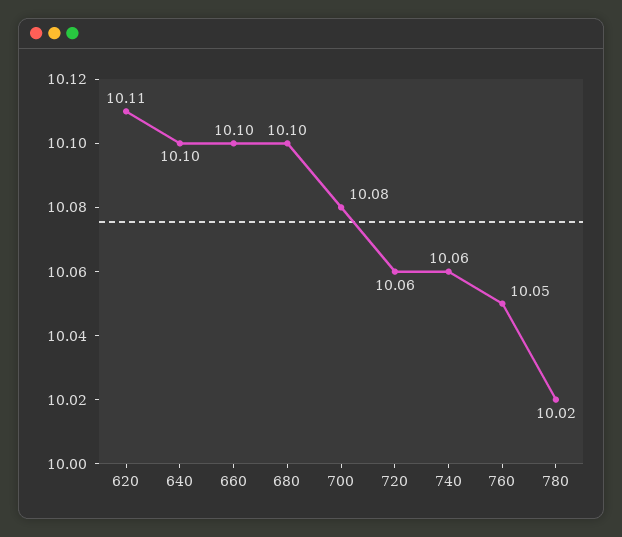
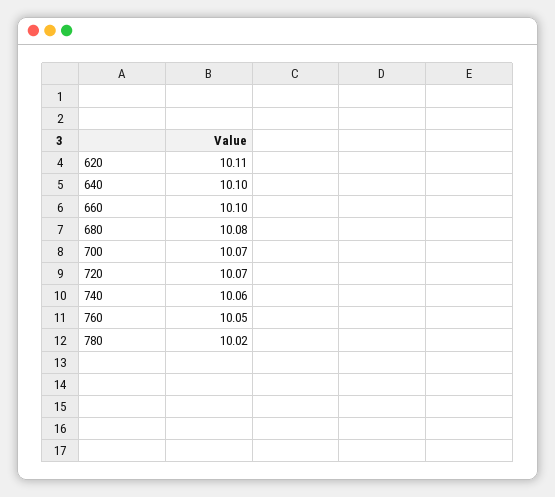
  {
    "620": 10.11,
    "640": 10.1,
    "660": 10.1,
-   "680": 10.1,
+   "680": 10.08,
-   "700": 10.08,
+   "700": 10.07,
-   "720": 10.06,
+   "720": 10.07,
    "740": 10.06,
    "760": 10.05,
    "780": 10.02
  }

